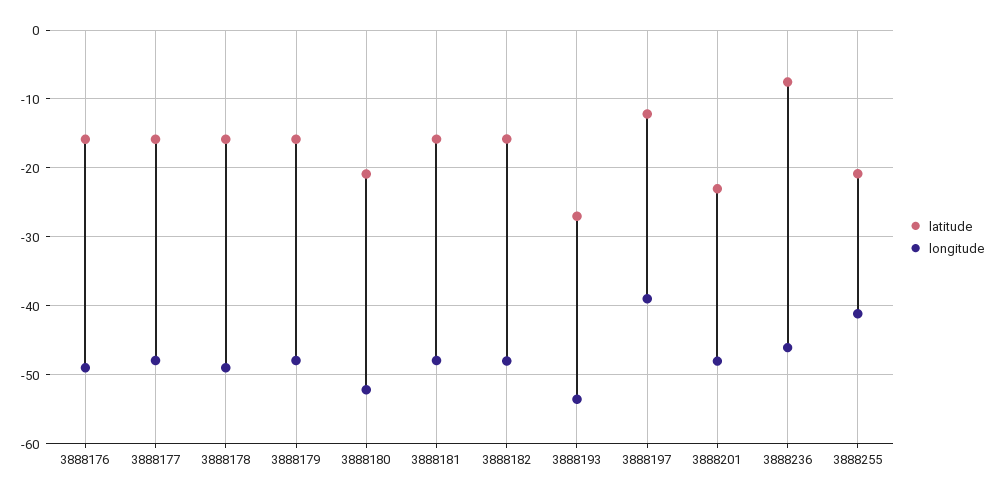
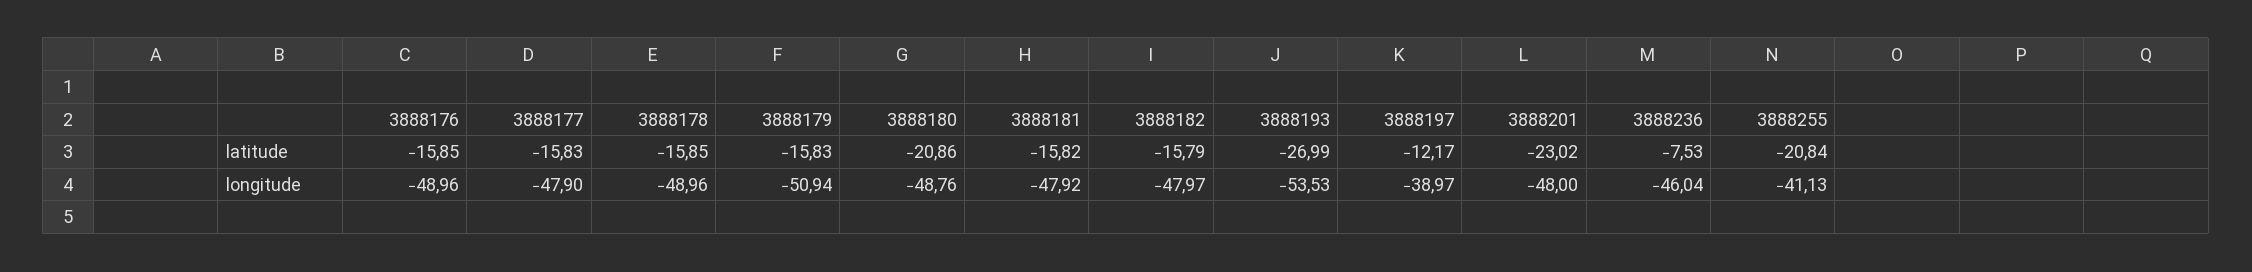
  {
    "latitude": {
      "3888176": -15.85,
      "3888177": -15.83,
      "3888178": -15.85,
      "3888179": -15.83,
      "3888180": -20.86,
      "3888181": -15.82,
      "3888182": -15.79,
      "3888193": -26.99,
      "3888197": -12.17,
      "3888201": -23.02,
      "3888236": -7.53,
      "3888255": -20.84
    },
    "longitude": {
      "3888176": -48.96,
      "3888177": -47.9,
      "3888178": -48.96,
-     "3888179": -48,
+     "3888179": -50.94,
-     "3888180": -52,
+     "3888180": -48.76,
      "3888181": -47.92,
      "3888182": -47.97,
      "3888193": -53.53,
      "3888197": -38.97,
      "3888201": -48,
      "3888236": -46.04,
      "3888255": -41.13
    }
  }

